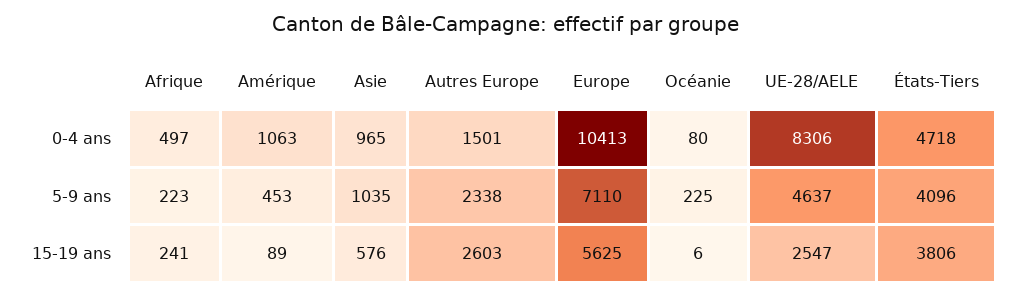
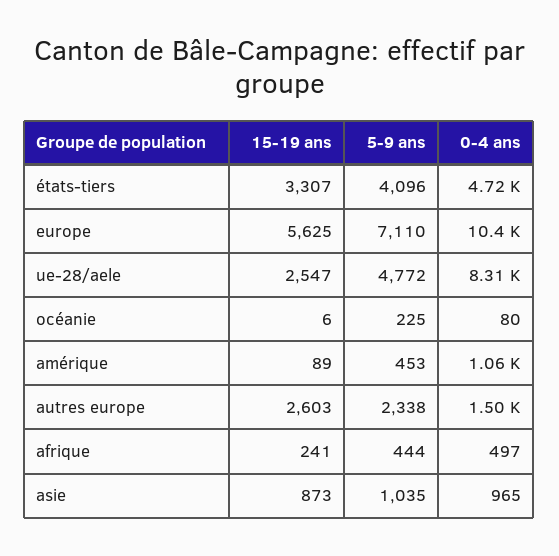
  {
    "Afrique": {
      "0-4 ans": 497,
-     "5-9 ans": 223,
+     "5-9 ans": 444,
      "15-19 ans": 241
    },
    "Amérique": {
      "0-4 ans": 1063,
      "5-9 ans": 453,
      "15-19 ans": 89
    },
    "Asie": {
      "0-4 ans": 965,
      "5-9 ans": 1035,
-     "15-19 ans": 576
+     "15-19 ans": 873
    },
    "Autres Europe": {
      "0-4 ans": 1501,
      "5-9 ans": 2338,
      "15-19 ans": 2603
    },
    "Europe": {
      "0-4 ans": 10413,
      "5-9 ans": 7110,
      "15-19 ans": 5625
    },
    "Océanie": {
      "0-4 ans": 80,
      "5-9 ans": 225,
      "15-19 ans": 6
    },
    "UE-28/AELE": {
      "0-4 ans": 8306,
-     "5-9 ans": 4637,
+     "5-9 ans": 4772,
      "15-19 ans": 2547
    },
    "États-Tiers": {
      "0-4 ans": 4718,
      "5-9 ans": 4096,
-     "15-19 ans": 3806
+     "15-19 ans": 3307
    }
  }

